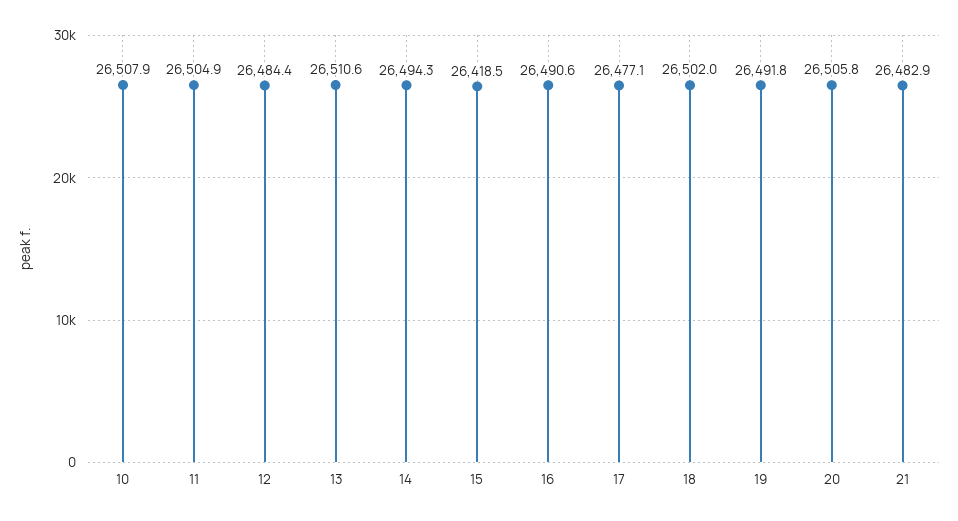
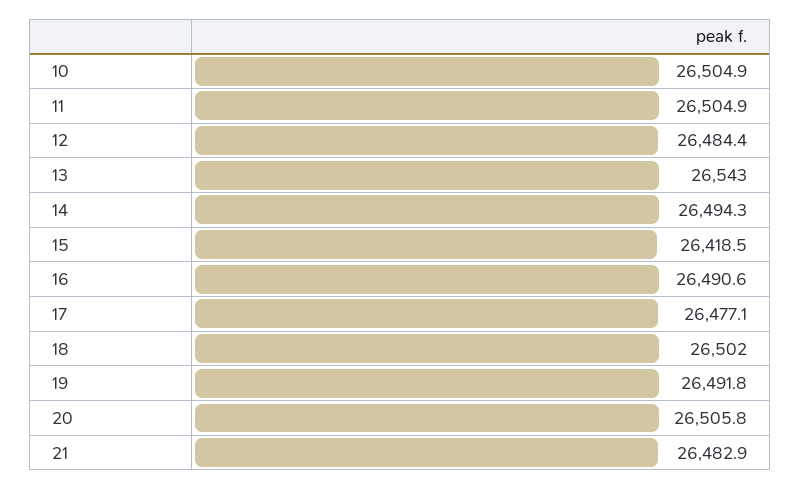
  {
-   "10": 26507.9,
+   "10": 26504.9,
    "11": 26504.9,
    "12": 26484.4,
-   "13": 26510.6,
+   "13": 26543,
    "14": 26494.3,
    "15": 26418.5,
    "16": 26490.6,
    "17": 26477.1,
    "18": 26502,
    "19": 26491.8,
    "20": 26505.8,
    "21": 26482.9
  }

